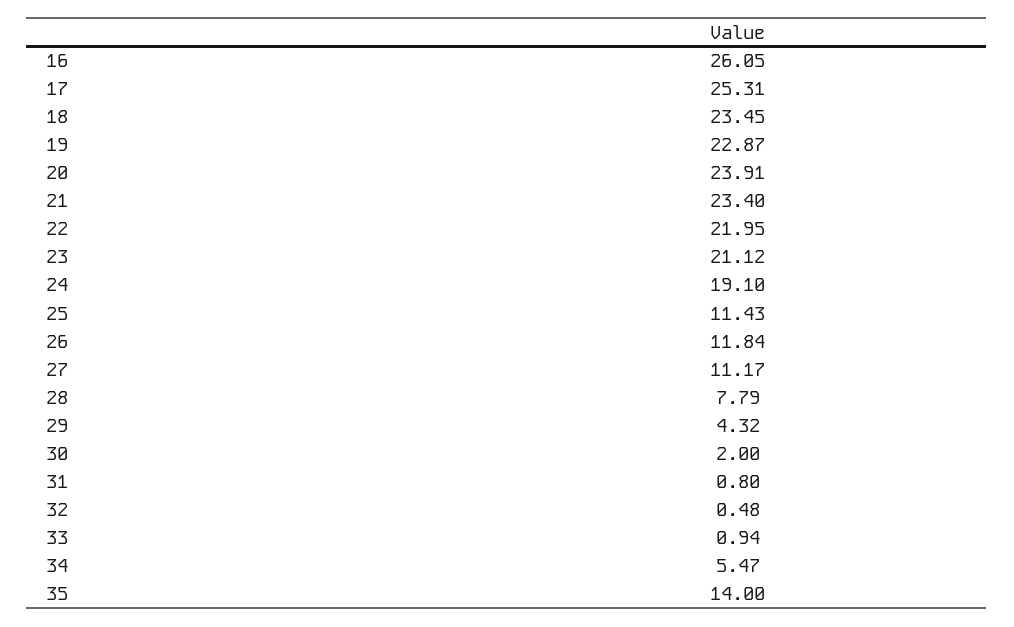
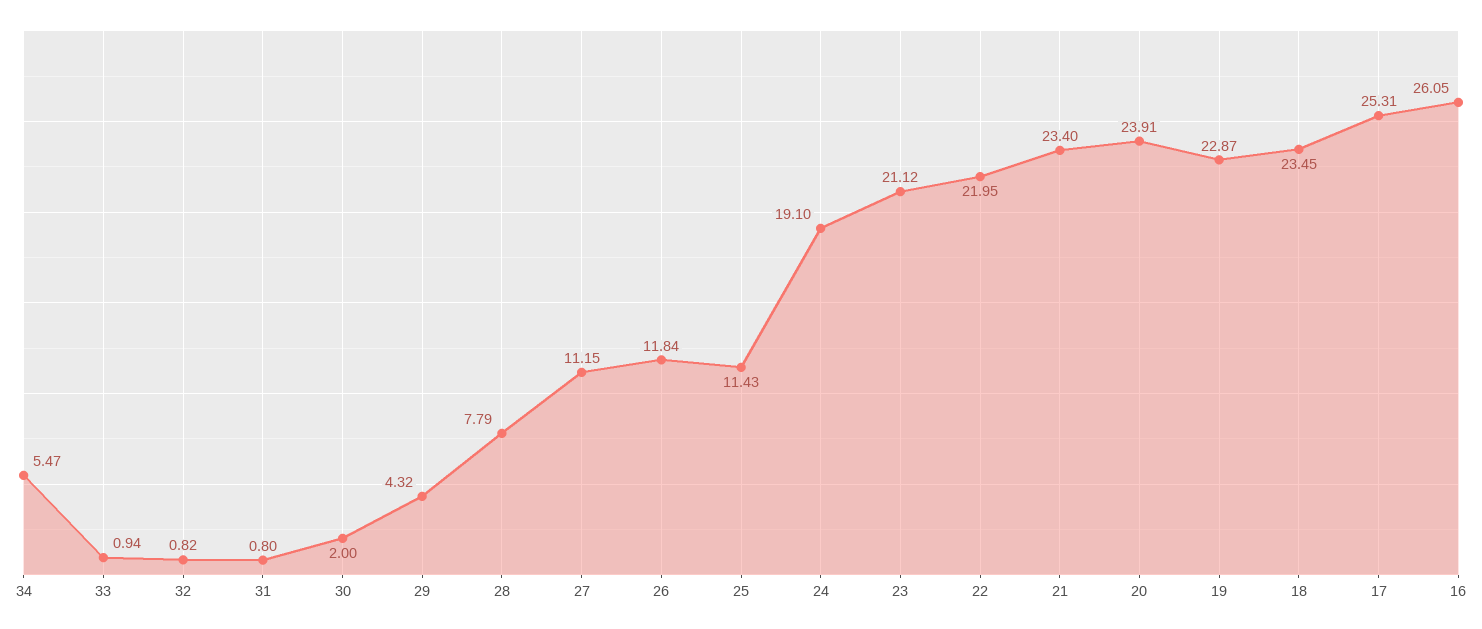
  {
    "16": 26.05,
    "17": 25.31,
    "18": 23.45,
    "19": 22.87,
    "20": 23.91,
    "21": 23.4,
    "22": 21.95,
    "23": 21.12,
    "24": 19.1,
    "25": 11.43,
    "26": 11.84,
-   "27": 11.17,
+   "27": 11.15,
    "28": 7.79,
    "29": 4.32,
    "30": 2,
    "31": 0.8,
-   "32": 0.48,
+   "32": 0.82,
    "33": 0.94,
-   "34": 5.47,
+   "34": 5.47
-   "35": 14
  }

